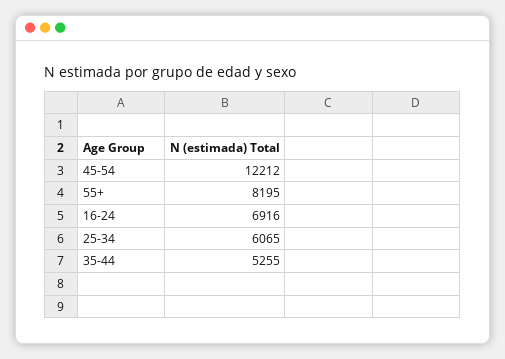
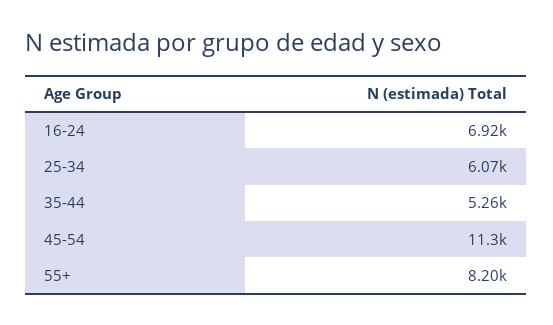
  {
-   "45-54": 12212,
+   "45-54": 11300,
    "55+": 8195,
    "16-24": 6916,
    "25-34": 6065,
    "35-44": 5255
  }

